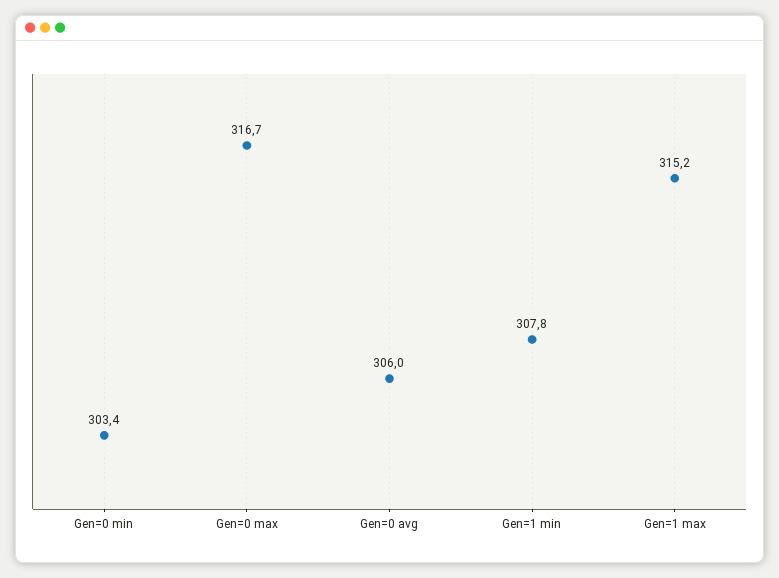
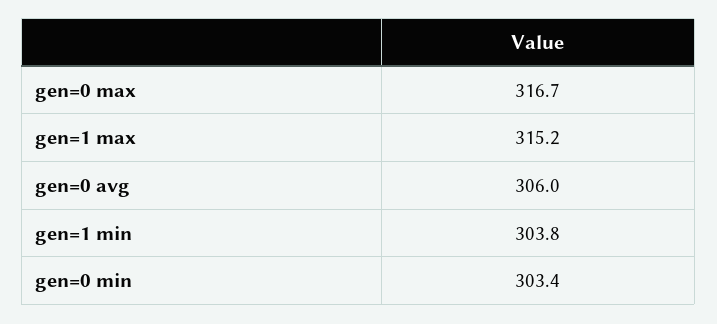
  {
    "Gen=0 min": 303.4,
    "Gen=0 max": 316.7,
    "Gen=0 avg": 306,
-   "Gen=1 min": 307.8,
+   "Gen=1 min": 303.8,
    "Gen=1 max": 315.2
  }

